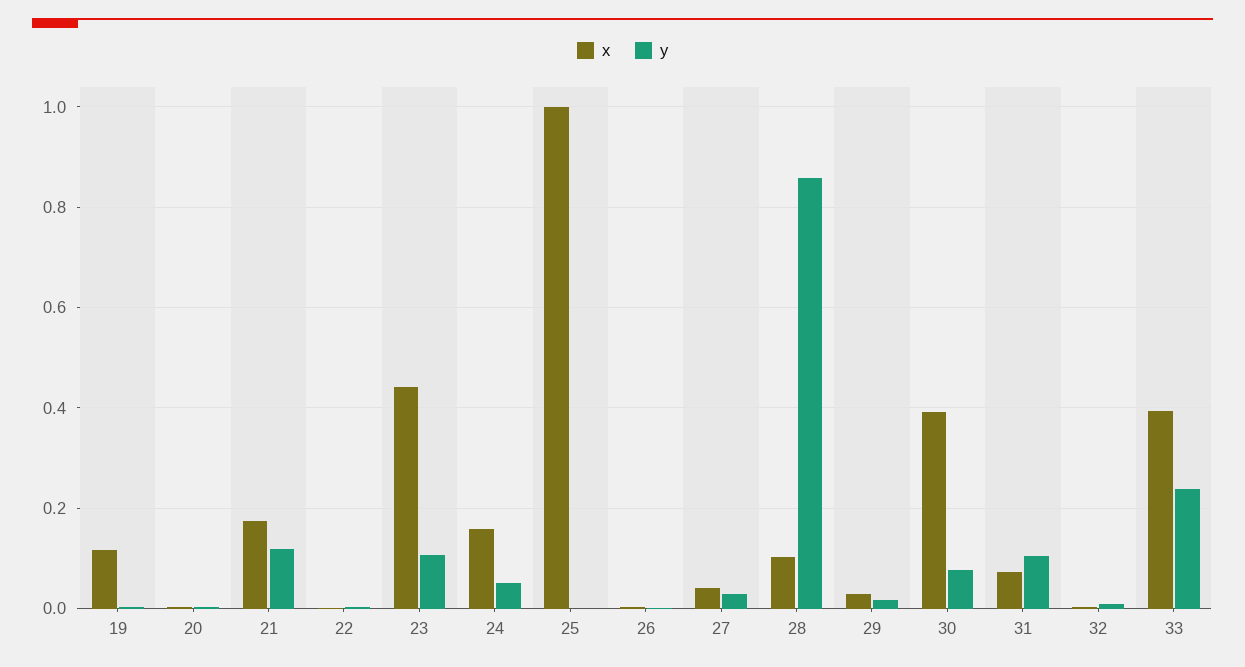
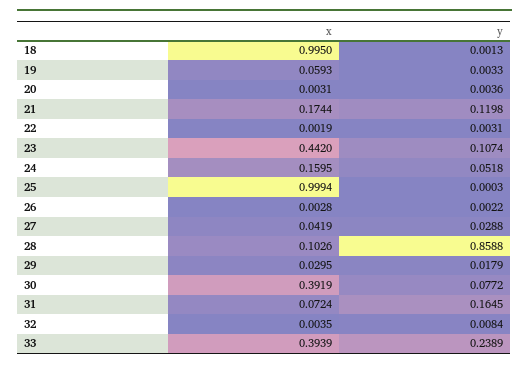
  {
    "x": {
-     "19": 0.12,
+     "19": 0.0593,
      "20": 0.0031,
      "21": 0.1744,
      "22": 0.0019,
      "23": 0.442,
      "24": 0.1595,
      "25": 0.9994,
      "26": 0.0028,
      "27": 0.0419,
      "28": 0.1026,
      "29": 0.0295,
      "30": 0.3919,
      "31": 0.0724,
      "32": 0.0035,
-     "33": 0.3939
+     "33": 0.3939,
+     "18": 0.995
    },
    "y": {
      "19": 0.0033,
      "20": 0.0036,
      "21": 0.1198,
      "22": 0.0031,
      "23": 0.1074,
      "24": 0.0518,
      "25": 0.0003,
      "26": 0.0022,
      "27": 0.0288,
      "28": 0.8588,
      "29": 0.0179,
      "30": 0.0772,
-     "31": 0.1,
+     "31": 0.1645,
      "32": 0.0084,
-     "33": 0.2389
+     "33": 0.2389,
+     "18": 0.0013
    }
  }

